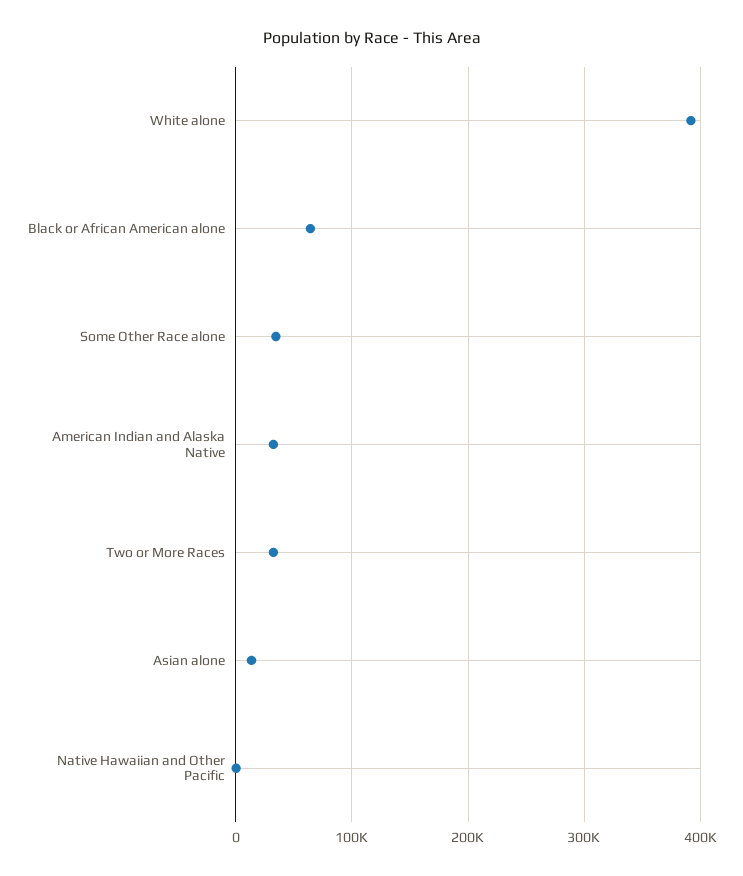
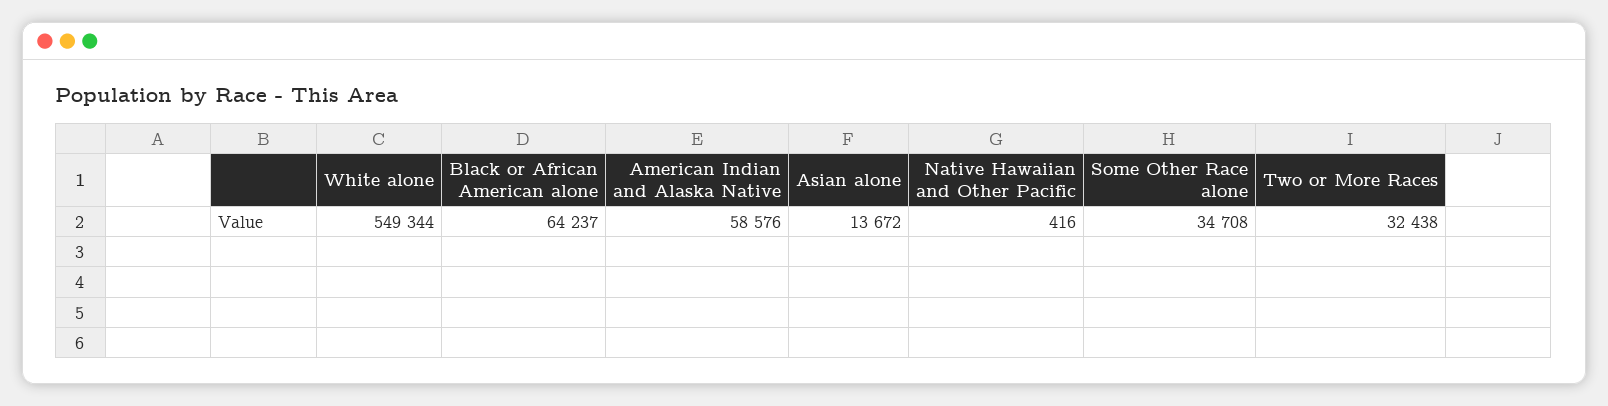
  {
-   "White alone": 390000,
+   "White alone": 549344,
    "Black or African American alone": 64237,
    "Some Other Race alone": 34708,
-   "American Indian and Alaska Native": 30000,
+   "American Indian and Alaska Native": 58576,
    "Two or More Races": 32438,
    "Asian alone": 13672,
    "Native Hawaiian and Other Pacific": 416
  }

